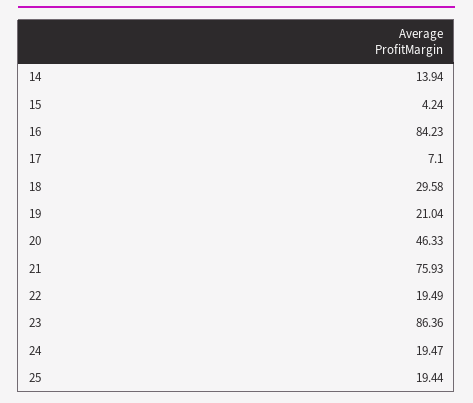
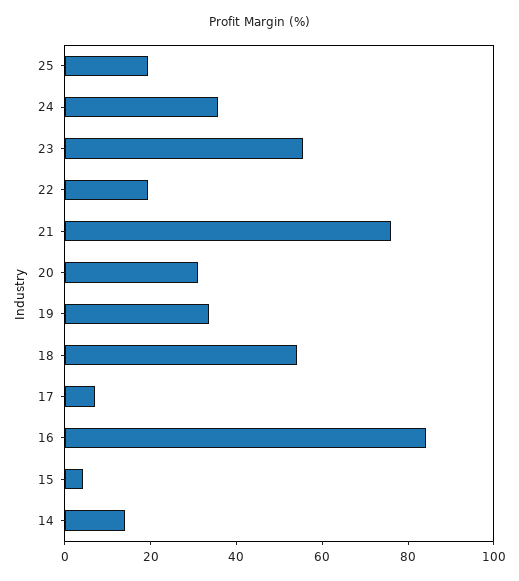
  {
    "14": 13.94,
    "15": 4.24,
    "16": 84.23,
    "17": 7.1,
-   "18": 29.58,
+   "18": 55,
-   "19": 21.04,
+   "19": 35,
-   "20": 46.33,
+   "20": 30,
    "21": 75.93,
    "22": 19.49,
-   "23": 86.36,
+   "23": 55,
-   "24": 19.47,
+   "24": 35,
    "25": 19.44
  }

